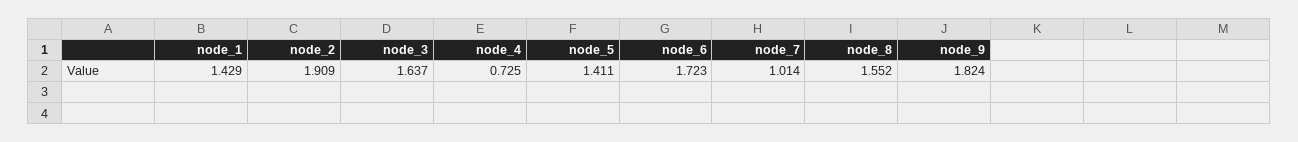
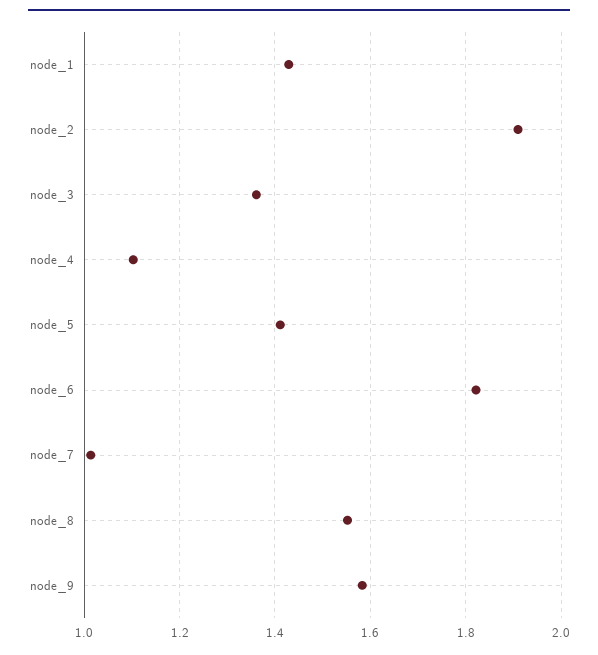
  {
    "node_1": 1.429,
    "node_2": 1.909,
-   "node_3": 1.637,
+   "node_3": 1.36,
-   "node_4": 0.725,
+   "node_4": 1.1,
    "node_5": 1.411,
-   "node_6": 1.723,
+   "node_6": 1.82,
    "node_7": 1.014,
    "node_8": 1.552,
-   "node_9": 1.824
+   "node_9": 1.58
  }

